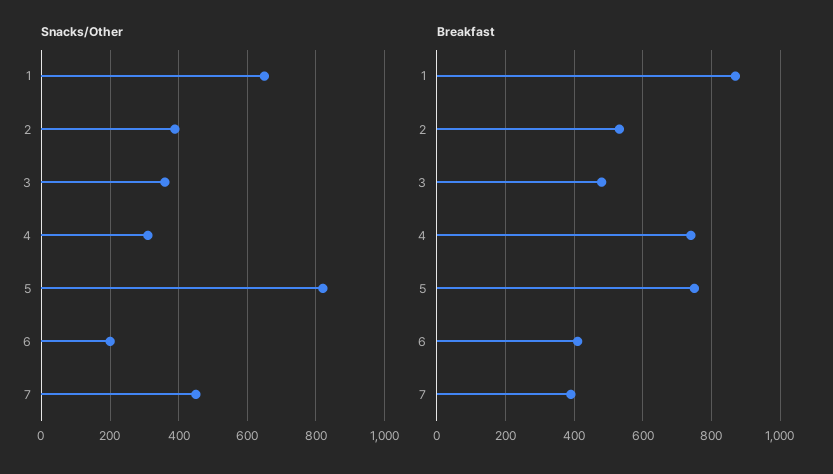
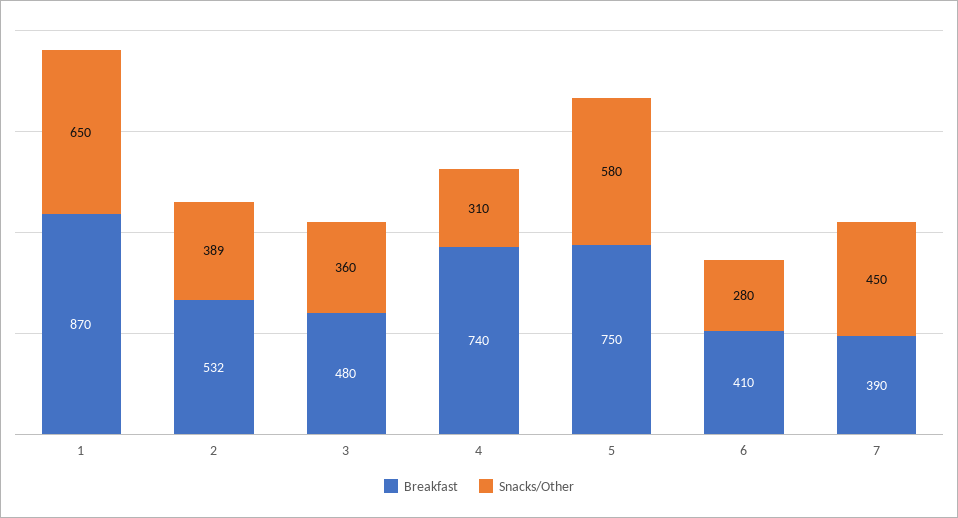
  {
    "Snacks/Other": {
      "1": 650,
      "2": 389,
      "3": 360,
      "4": 310,
-     "5": 820,
+     "5": 580,
-     "6": 200,
+     "6": 280,
      "7": 450
    },
    "Breakfast": {
      "1": 870,
      "2": 532,
      "3": 480,
      "4": 740,
      "5": 750,
      "6": 410,
      "7": 390
    }
  }

